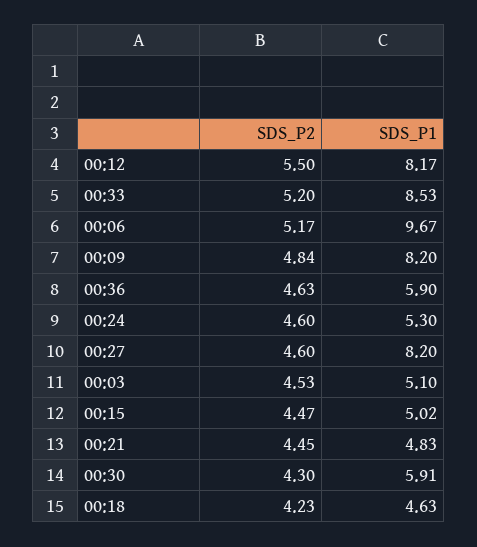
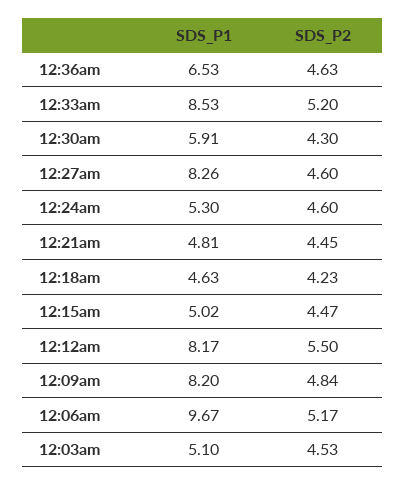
  {
    "SDS_P2": {
      "00:12": 5.5,
      "00:33": 5.2,
      "00:06": 5.17,
      "00:09": 4.84,
      "00:36": 4.63,
      "00:24": 4.6,
      "00:27": 4.6,
      "00:03": 4.53,
      "00:15": 4.47,
      "00:21": 4.45,
      "00:30": 4.3,
      "00:18": 4.23
    },
    "SDS_P1": {
      "00:12": 8.17,
      "00:33": 8.53,
      "00:06": 9.67,
      "00:09": 8.2,
-     "00:36": 5.9,
+     "00:36": 6.53,
      "00:24": 5.3,
-     "00:27": 8.2,
+     "00:27": 8.26,
      "00:03": 5.1,
      "00:15": 5.02,
-     "00:21": 4.83,
+     "00:21": 4.81,
      "00:30": 5.91,
      "00:18": 4.63
    }
  }

